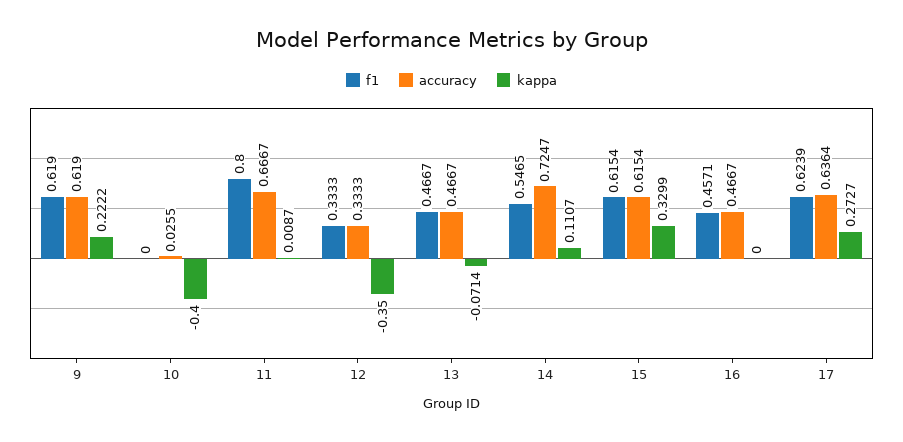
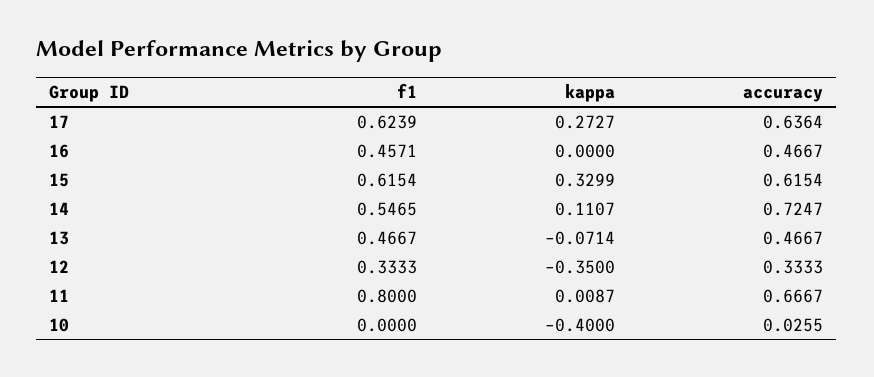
  {
    "f1": {
-     "9": 0.619,
      "10": 0,
      "11": 0.8,
      "12": 0.3333,
      "13": 0.4667,
      "14": 0.5465,
      "15": 0.6154,
      "16": 0.4571,
      "17": 0.6239
    },
    "accuracy": {
-     "9": 0.619,
      "10": 0.0255,
      "11": 0.6667,
      "12": 0.3333,
      "13": 0.4667,
      "14": 0.7247,
      "15": 0.6154,
      "16": 0.4667,
      "17": 0.6364
    },
    "kappa": {
-     "9": 0.2222,
      "10": -0.4,
      "11": 0.0087,
      "12": -0.35,
      "13": -0.0714,
      "14": 0.1107,
      "15": 0.3299,
      "16": 0,
      "17": 0.2727
    }
  }

